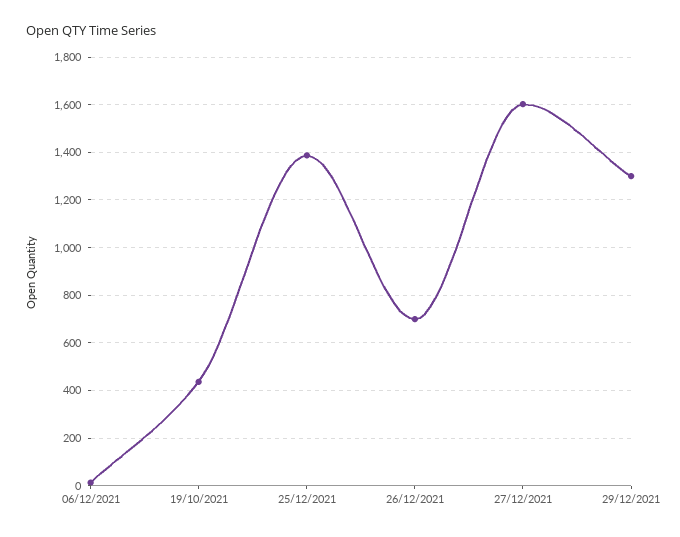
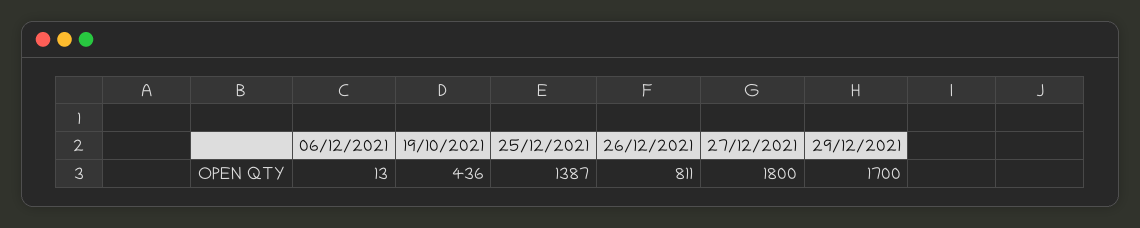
  {
    "06/12/2021": 13,
    "19/10/2021": 436,
    "25/12/2021": 1387,
-   "26/12/2021": 700,
+   "26/12/2021": 811,
-   "27/12/2021": 1600,
+   "27/12/2021": 1800,
-   "29/12/2021": 1300
+   "29/12/2021": 1700
  }

